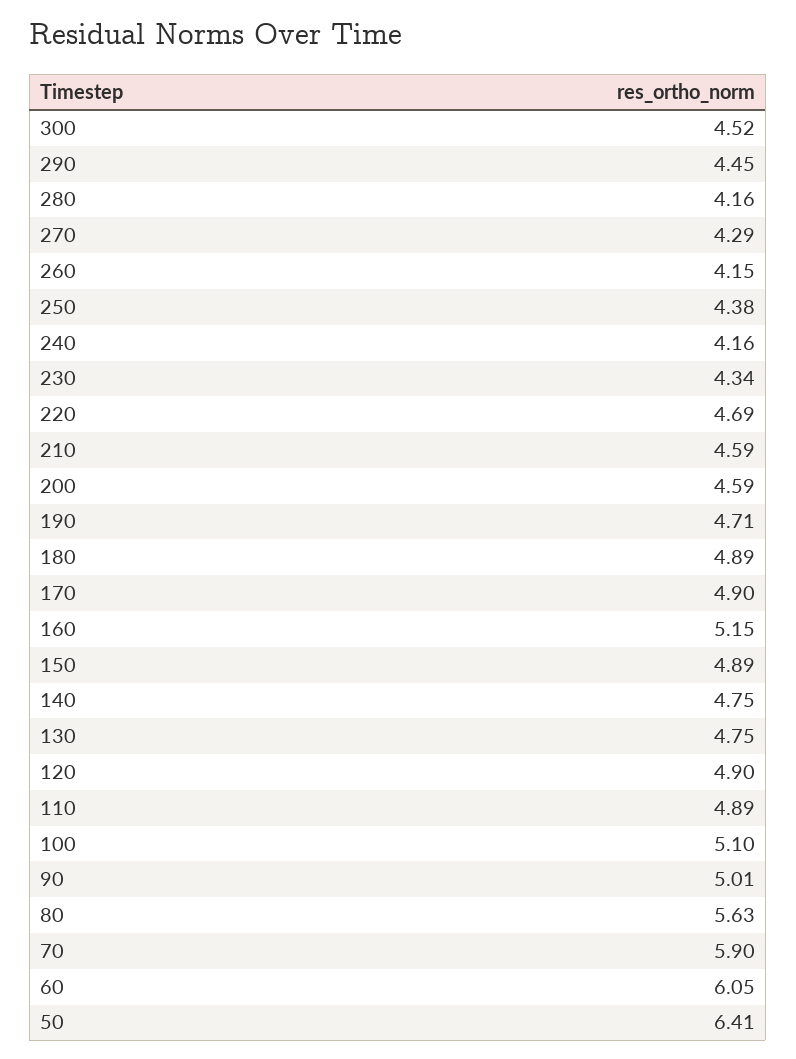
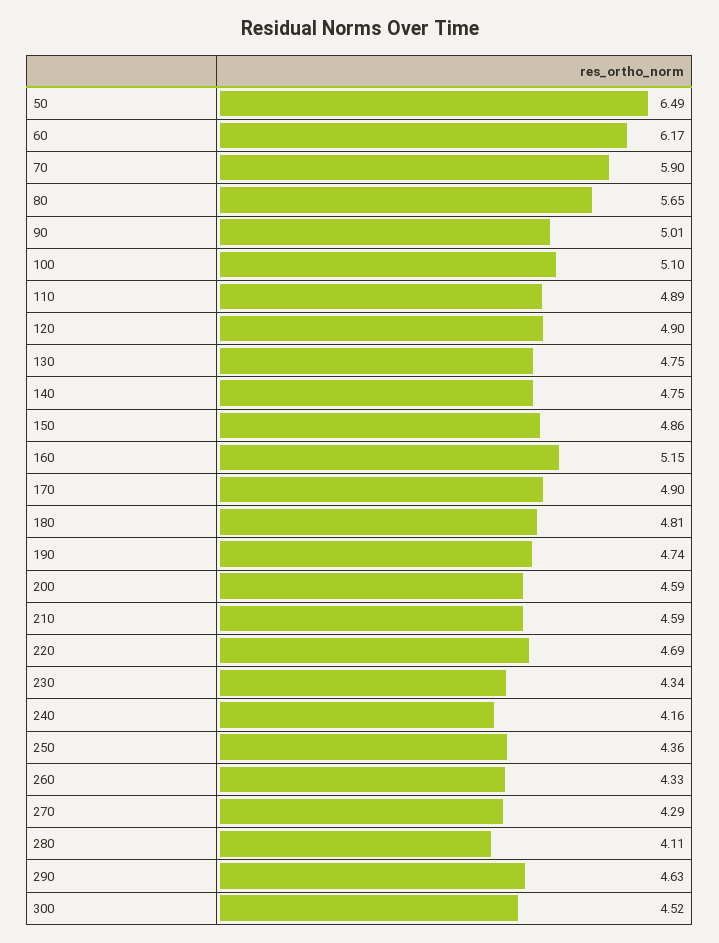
  {
    "300": 4.52,
-   "290": 4.45,
+   "290": 4.63,
-   "280": 4.16,
+   "280": 4.11,
    "270": 4.29,
-   "260": 4.15,
+   "260": 4.33,
-   "250": 4.38,
+   "250": 4.36,
    "240": 4.16,
    "230": 4.34,
    "220": 4.69,
    "210": 4.59,
    "200": 4.59,
-   "190": 4.71,
+   "190": 4.74,
-   "180": 4.89,
+   "180": 4.81,
    "170": 4.9,
    "160": 5.15,
-   "150": 4.89,
+   "150": 4.86,
    "140": 4.75,
    "130": 4.75,
    "120": 4.9,
    "110": 4.89,
    "100": 5.1,
    "90": 5.01,
-   "80": 5.63,
+   "80": 5.65,
    "70": 5.9,
-   "60": 6.05,
+   "60": 6.17,
-   "50": 6.41
+   "50": 6.49
  }

